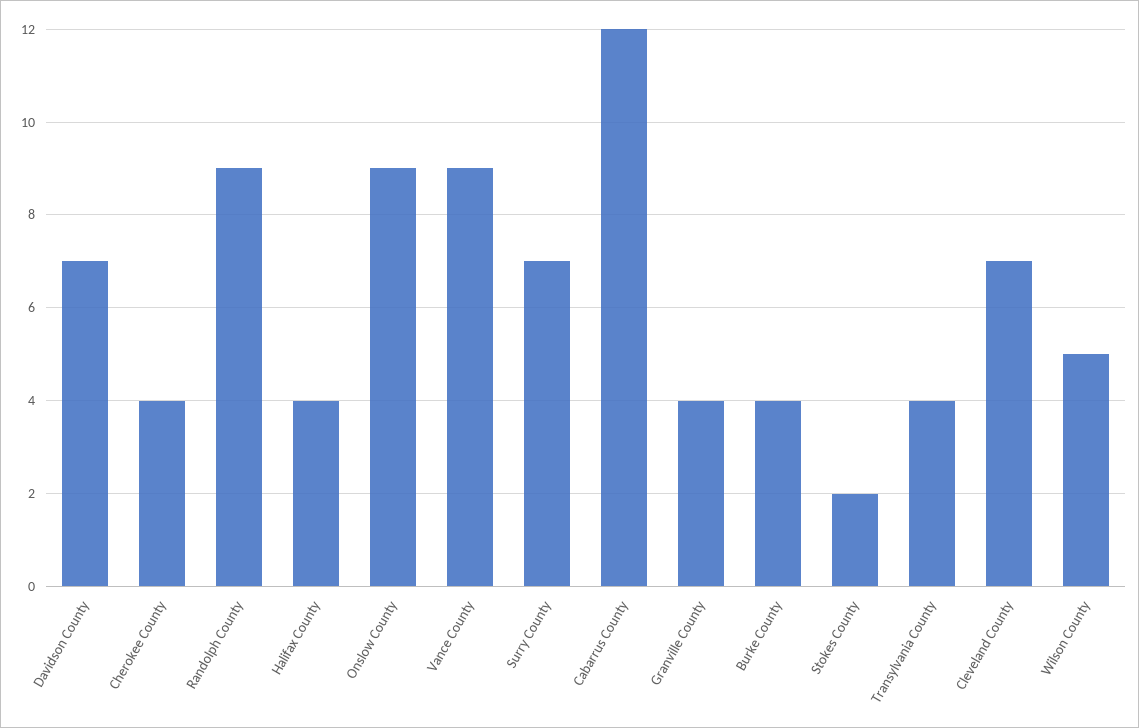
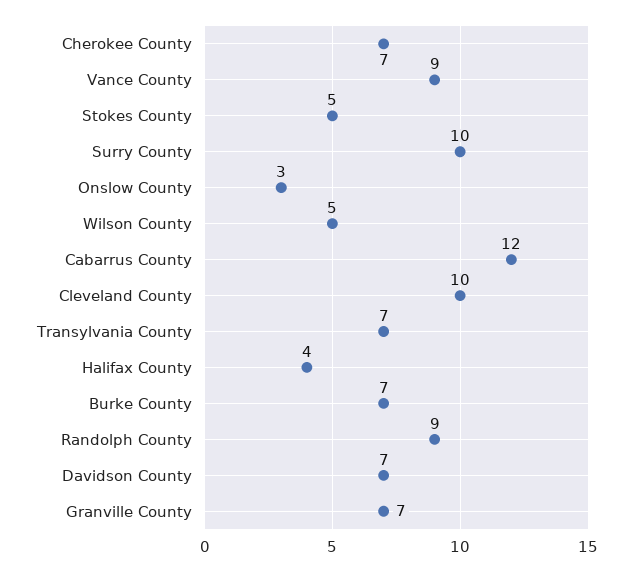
  {
    "Davidson County": 7,
-   "Cherokee County": 4,
+   "Cherokee County": 7,
    "Randolph County": 9,
    "Halifax County": 4,
-   "Onslow County": 9,
+   "Onslow County": 3,
    "Vance County": 9,
-   "Surry County": 7,
+   "Surry County": 10,
    "Cabarrus County": 12,
-   "Granville County": 4,
+   "Granville County": 7,
-   "Burke County": 4,
+   "Burke County": 7,
-   "Stokes County": 2,
+   "Stokes County": 5,
-   "Transylvania County": 4,
+   "Transylvania County": 7,
-   "Cleveland County": 7,
+   "Cleveland County": 10,
    "Wilson County": 5
  }

